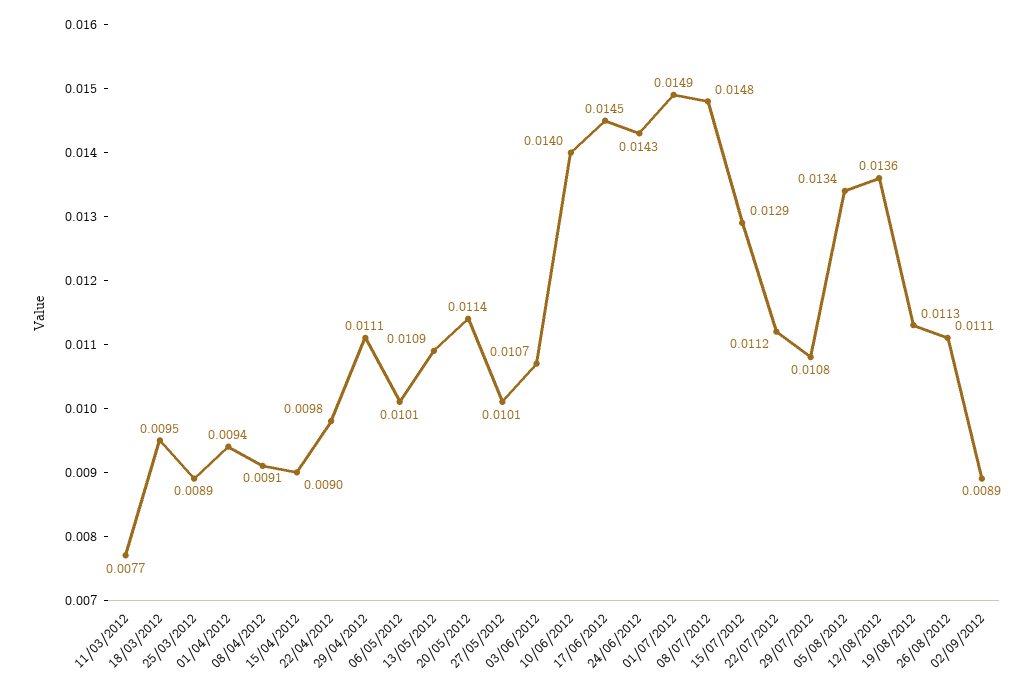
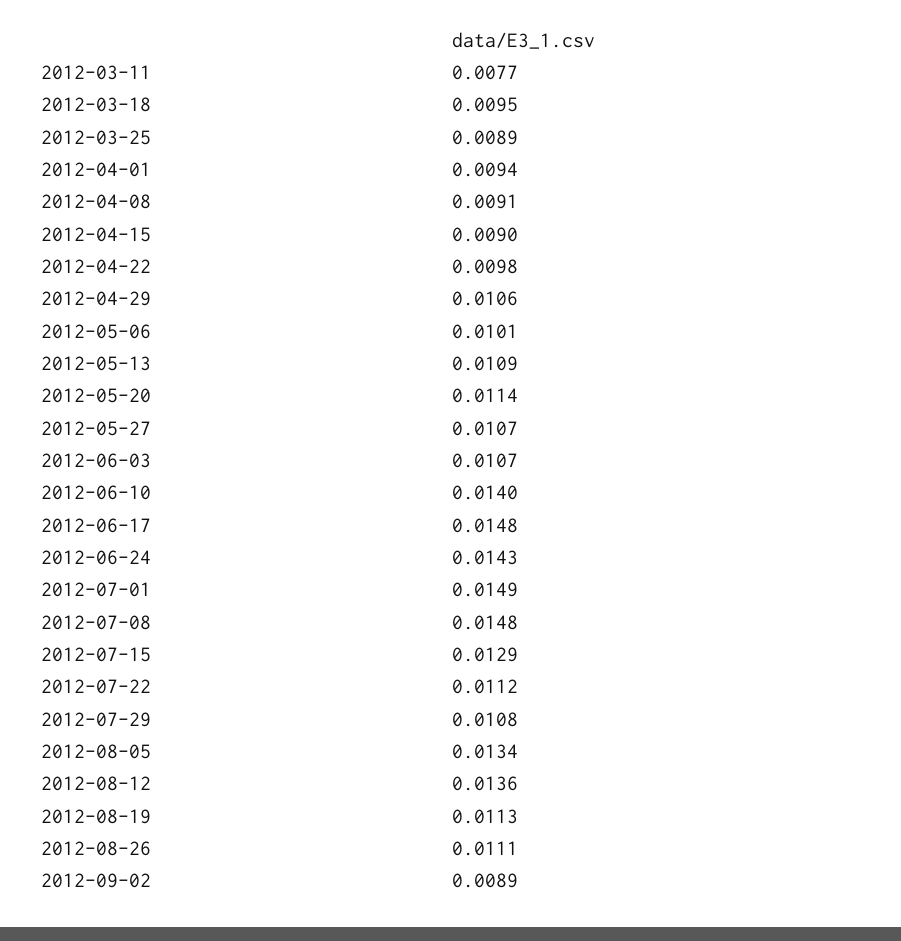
  {
    "11/03/2012": 0.0077,
    "18/03/2012": 0.0095,
    "25/03/2012": 0.0089,
    "01/04/2012": 0.0094,
    "08/04/2012": 0.0091,
    "15/04/2012": 0.009,
    "22/04/2012": 0.0098,
-   "29/04/2012": 0.0111,
+   "29/04/2012": 0.0106,
    "06/05/2012": 0.0101,
    "13/05/2012": 0.0109,
    "20/05/2012": 0.0114,
-   "27/05/2012": 0.0101,
+   "27/05/2012": 0.0107,
    "03/06/2012": 0.0107,
    "10/06/2012": 0.014,
-   "17/06/2012": 0.0145,
+   "17/06/2012": 0.0148,
    "24/06/2012": 0.0143,
    "01/07/2012": 0.0149,
    "08/07/2012": 0.0148,
    "15/07/2012": 0.0129,
    "22/07/2012": 0.0112,
    "29/07/2012": 0.0108,
    "05/08/2012": 0.0134,
    "12/08/2012": 0.0136,
    "19/08/2012": 0.0113,
    "26/08/2012": 0.0111,
    "02/09/2012": 0.0089
  }

